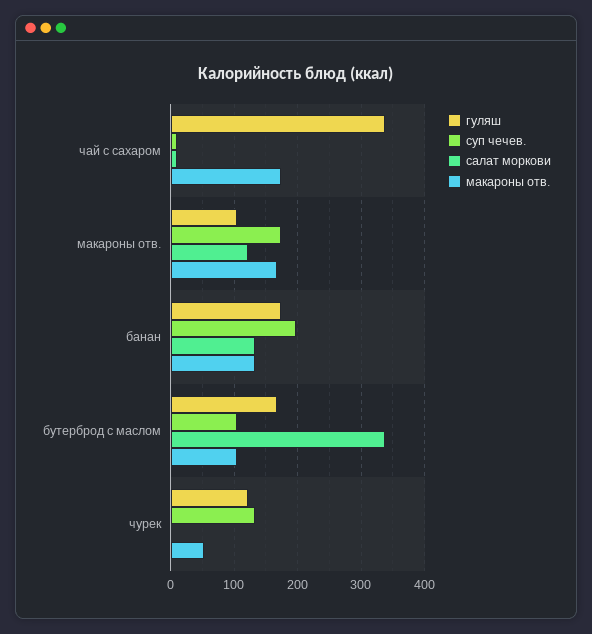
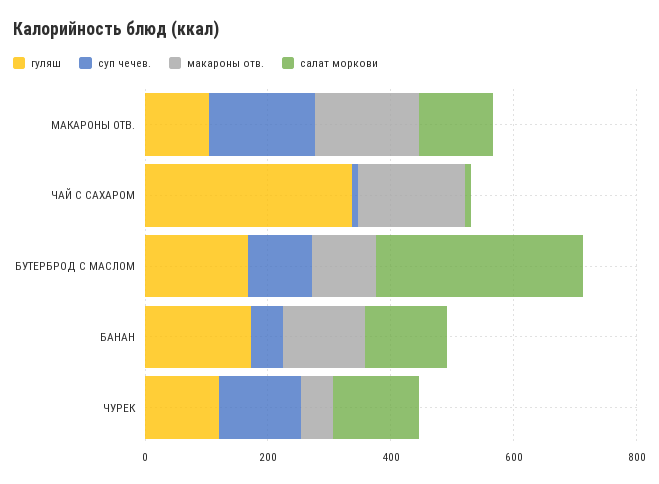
  {
    "гуляш": {
      "чай с сахаром": 340,
      "макароны отв.": 100,
      "банан": 170,
      "бутерброд с маслом": 170,
      "чурек": 120
    },
    "суп чечев.": {
      "чай с сахаром": 10,
      "макароны отв.": 170,
-     "банан": 200,
+     "банан": 50,
      "бутерброд с маслом": 100,
      "чурек": 130
    },
    "салат моркови": {
      "чай с сахаром": 10,
      "макароны отв.": 120,
      "банан": 130,
      "бутерброд с маслом": 340,
-     "чурек": 0
+     "чурек": 150
    },
    "макароны отв.": {
      "чай с сахаром": 170,
      "макароны отв.": 170,
      "банан": 130,
      "бутерброд с маслом": 100,
      "чурек": 50
    }
  }

